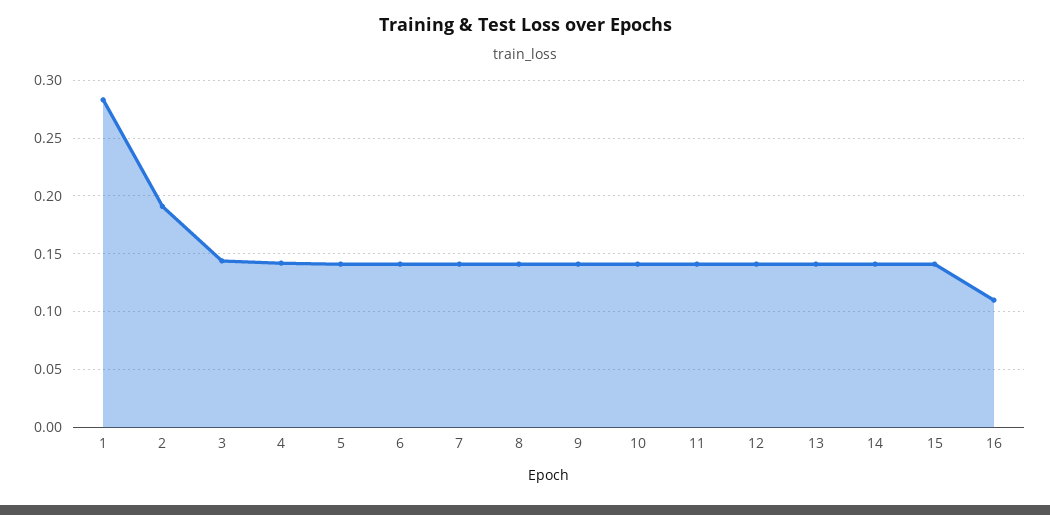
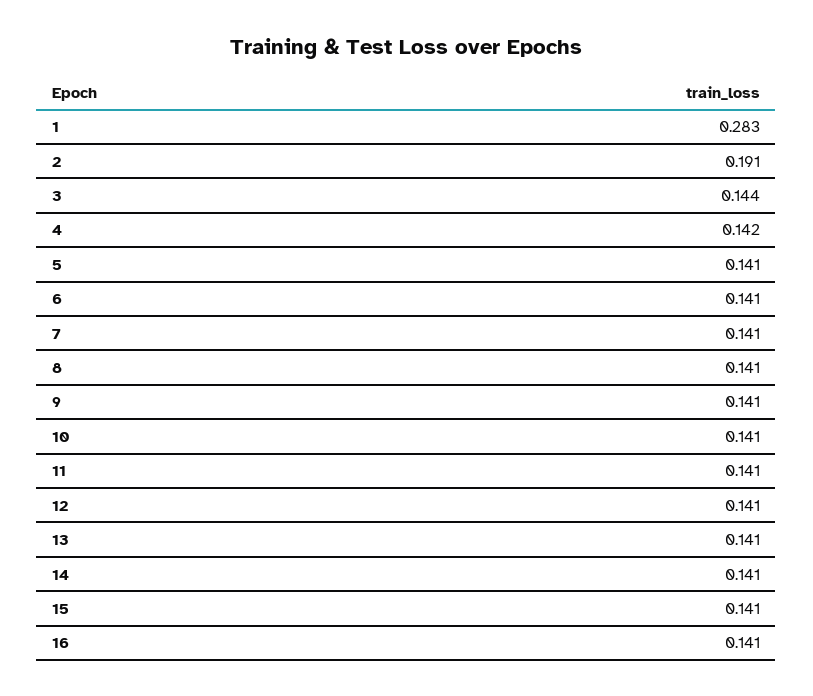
  {
    "1": 0.283,
    "2": 0.191,
    "3": 0.144,
    "4": 0.142,
    "5": 0.141,
    "6": 0.141,
    "7": 0.141,
    "8": 0.141,
    "9": 0.141,
    "10": 0.141,
    "11": 0.141,
    "12": 0.141,
    "13": 0.141,
    "14": 0.141,
    "15": 0.141,
-   "16": 0.11
+   "16": 0.141
  }

